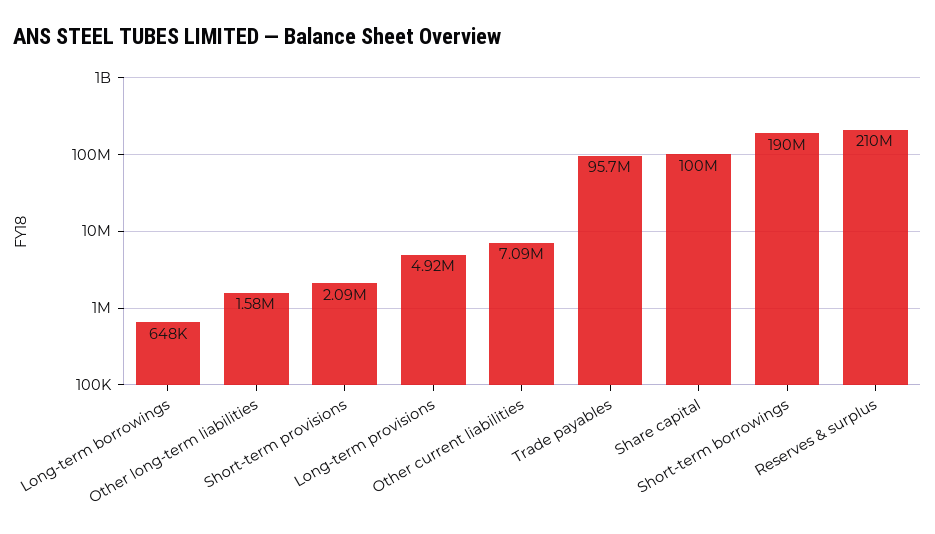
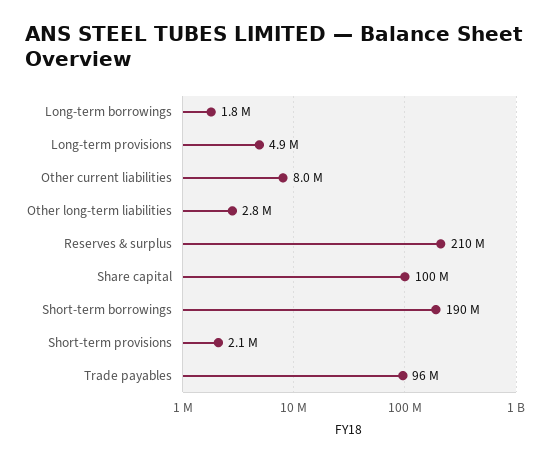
  {
-   "Long-term borrowings": 648000,
+   "Long-term borrowings": 1800000,
-   "Other long-term liabilities": 1580000,
+   "Other long-term liabilities": 2800000,
    "Short-term provisions": 2090000,
    "Long-term provisions": 4920000,
-   "Other current liabilities": 7090000,
+   "Other current liabilities": 8000000,
    "Trade payables": 95700000,
    "Share capital": 100000000,
    "Short-term borrowings": 190000000,
    "Reserves & surplus": 210000000
  }

